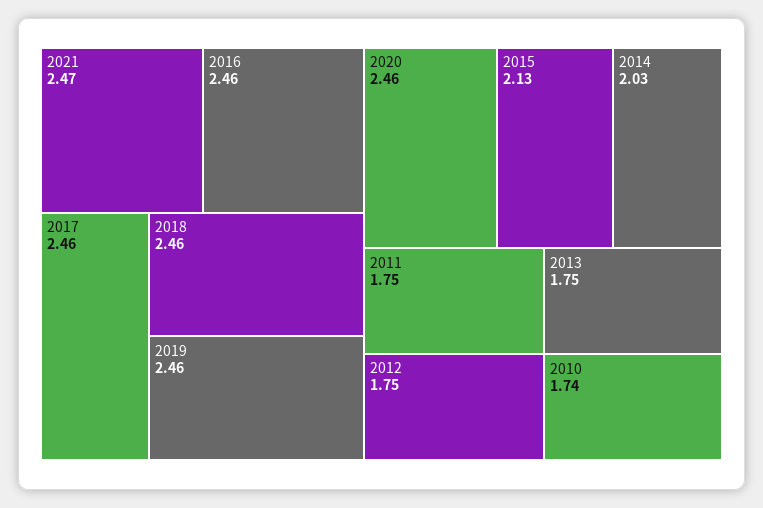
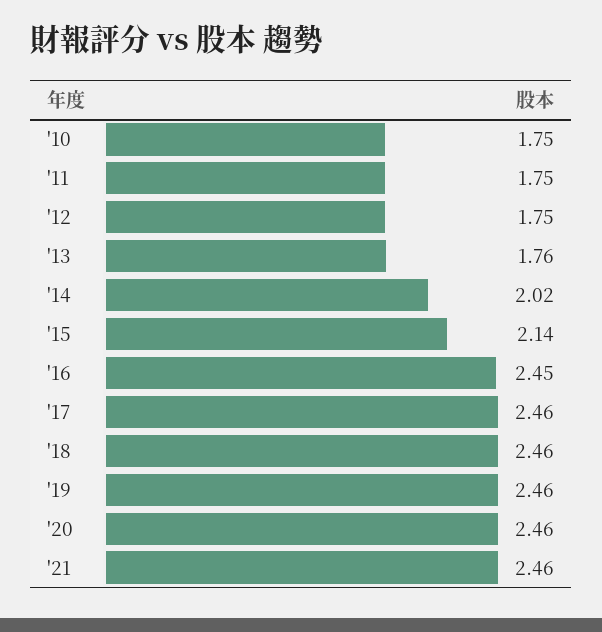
  {
-   "2021": 2.47,
+   "2021": 2.46,
-   "2016": 2.46,
+   "2016": 2.45,
    "2017": 2.46,
    "2018": 2.46,
    "2019": 2.46,
    "2020": 2.46,
-   "2015": 2.13,
+   "2015": 2.14,
-   "2014": 2.03,
+   "2014": 2.02,
    "2011": 1.75,
    "2012": 1.75,
-   "2013": 1.75,
+   "2013": 1.76,
-   "2010": 1.74
+   "2010": 1.75
  }

